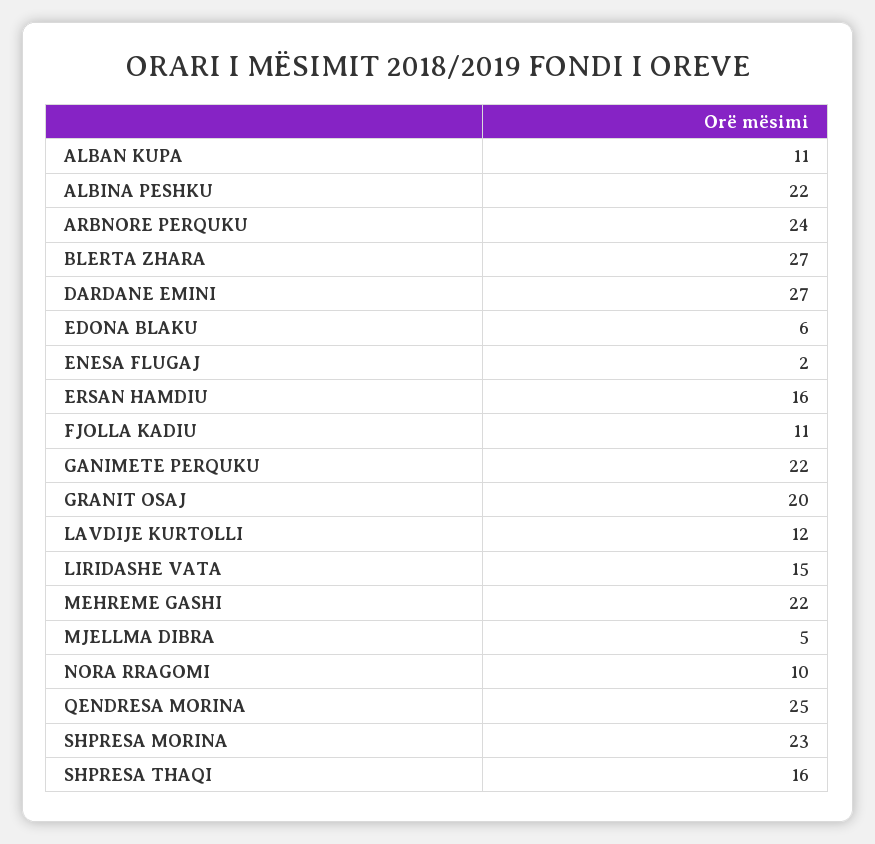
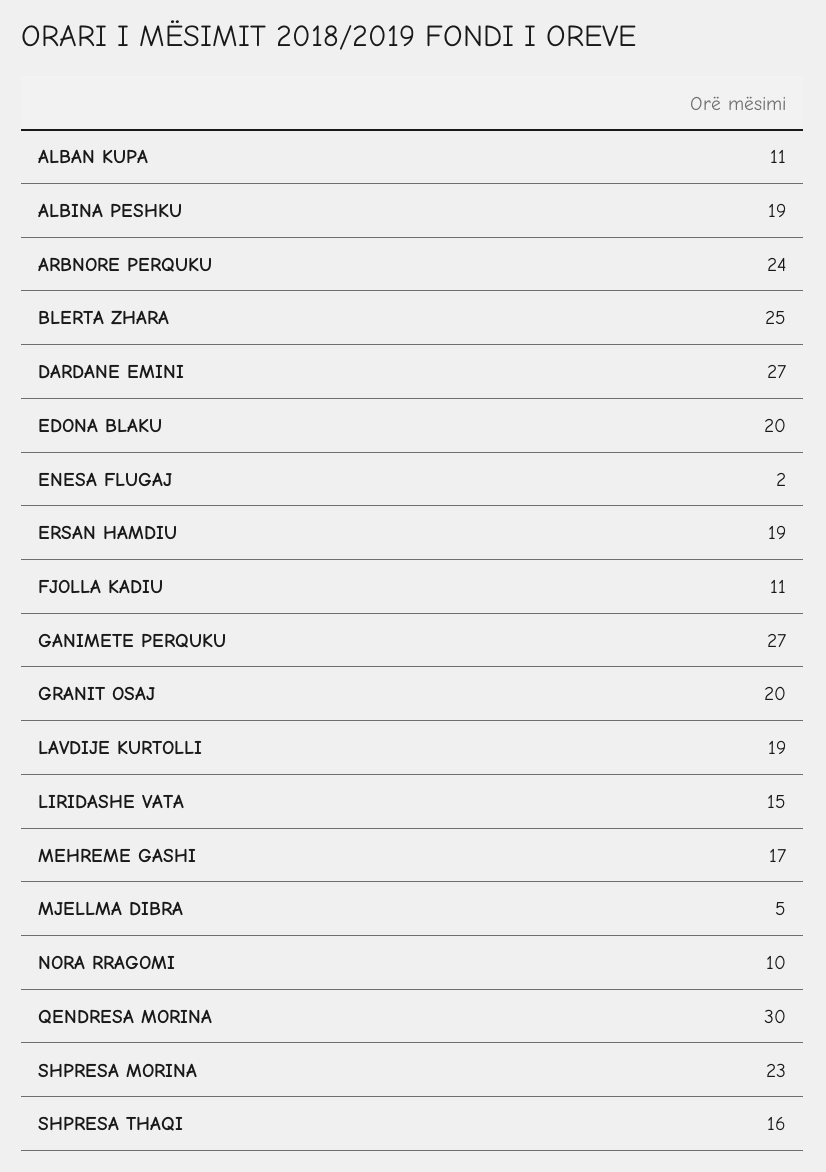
  {
    "ALBAN KUPA": 11,
-   "ALBINA PESHKU": 22,
+   "ALBINA PESHKU": 19,
    "ARBNORE PERQUKU": 24,
-   "BLERTA ZHARA": 27,
+   "BLERTA ZHARA": 25,
    "DARDANE EMINI": 27,
-   "EDONA BLAKU": 6,
+   "EDONA BLAKU": 20,
    "ENESA FLUGAJ": 2,
-   "ERSAN HAMDIU": 16,
+   "ERSAN HAMDIU": 19,
    "FJOLLA KADIU": 11,
-   "GANIMETE PERQUKU": 22,
+   "GANIMETE PERQUKU": 27,
    "GRANIT OSAJ": 20,
-   "LAVDIJE KURTOLLI": 12,
+   "LAVDIJE KURTOLLI": 19,
    "LIRIDASHE VATA": 15,
-   "MEHREME GASHI": 22,
+   "MEHREME GASHI": 17,
    "MJELLMA DIBRA": 5,
    "NORA RRAGOMI": 10,
-   "QENDRESA MORINA": 25,
+   "QENDRESA MORINA": 30,
    "SHPRESA MORINA": 23,
    "SHPRESA THAQI": 16
  }

